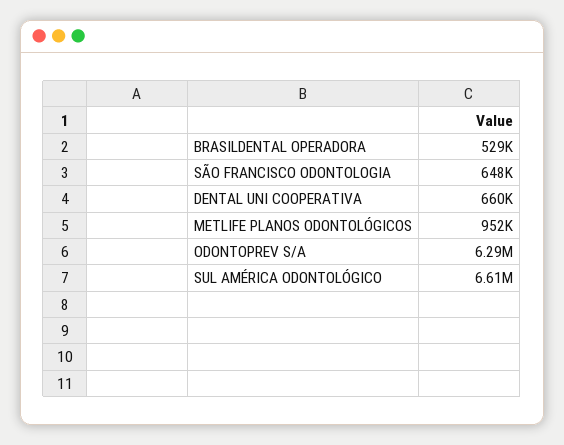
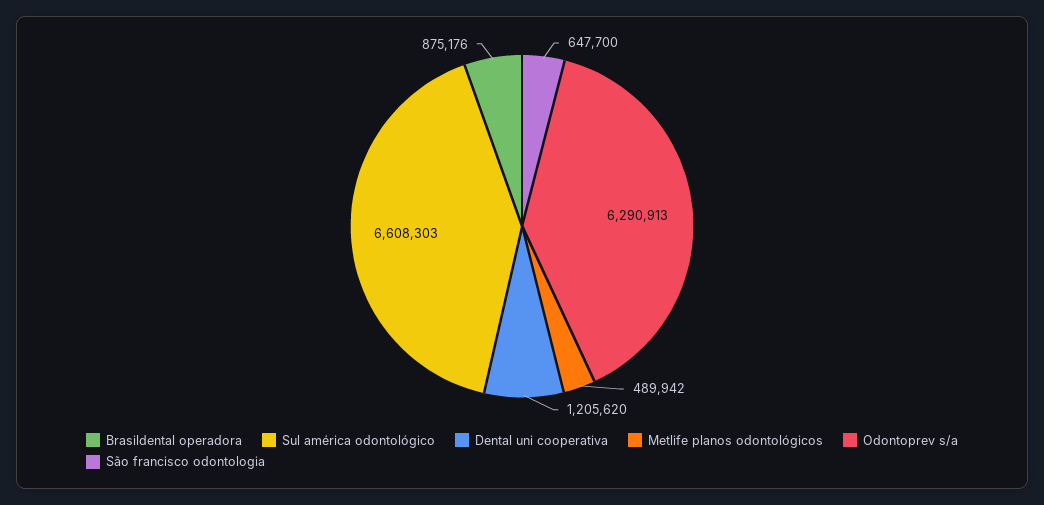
  {
-   "BRASILDENTAL OPERADORA": 529000,
+   "BRASILDENTAL OPERADORA": 875176,
    "SÃO FRANCISCO ODONTOLOGIA": 647700,
-   "DENTAL UNI COOPERATIVA": 660000,
+   "DENTAL UNI COOPERATIVA": 1205620,
-   "METLIFE PLANOS ODONTOLÓGICOS": 952000,
+   "METLIFE PLANOS ODONTOLÓGICOS": 489942,
    "ODONTOPREV S/A": 6290913,
    "SUL AMÉRICA ODONTOLÓGICO": 6608303
  }

